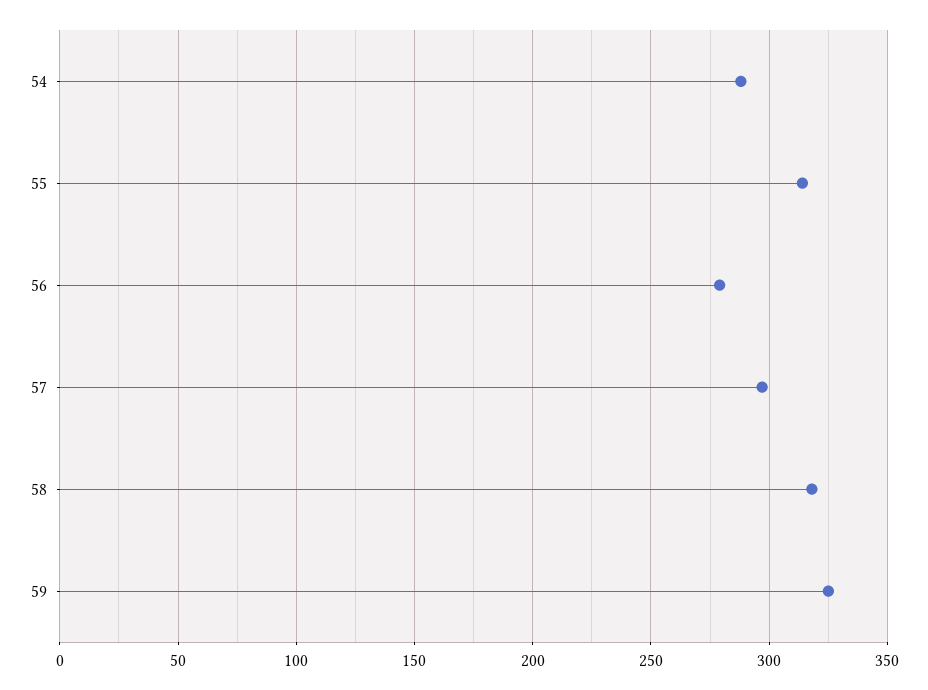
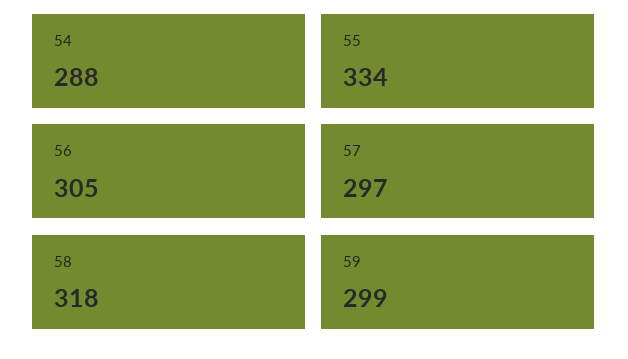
  {
    "54": 288,
-   "55": 315,
+   "55": 334,
-   "56": 280,
+   "56": 305,
    "57": 297,
    "58": 318,
-   "59": 325
+   "59": 299
  }

